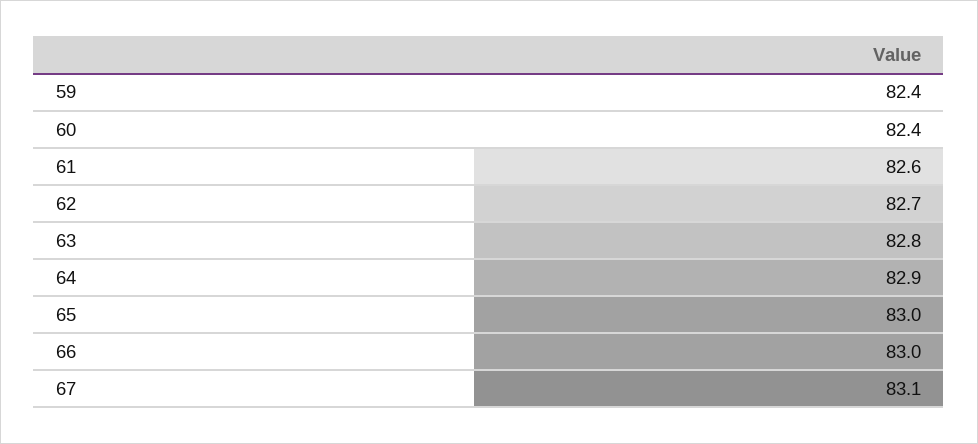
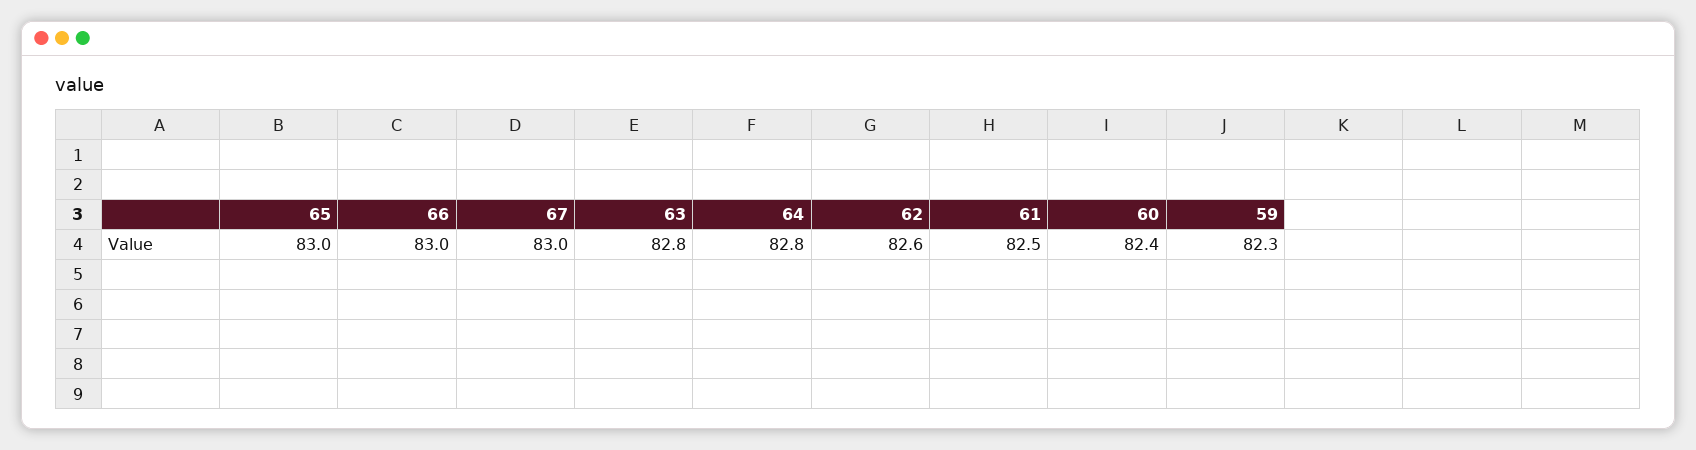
  {
-   "59": 82.4,
+   "59": 82.3,
    "60": 82.4,
-   "61": 82.6,
+   "61": 82.5,
-   "62": 82.7,
+   "62": 82.6,
    "63": 82.8,
-   "64": 82.9,
+   "64": 82.8,
    "65": 83,
    "66": 83,
-   "67": 83.1
+   "67": 83
  }

